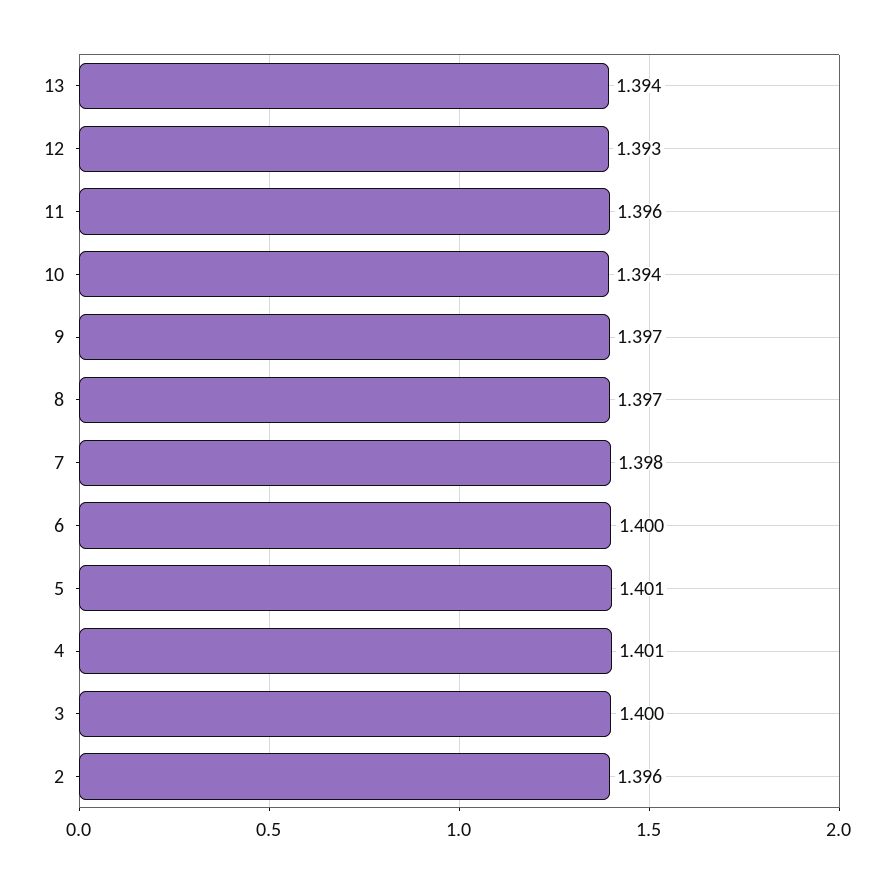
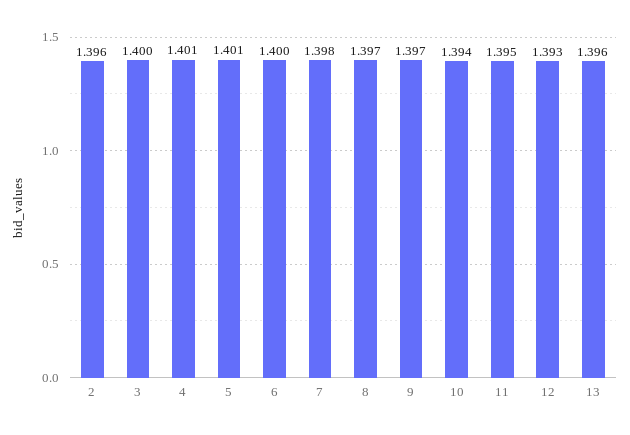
  {
-   "13": 1.394,
+   "13": 1.396,
    "12": 1.393,
-   "11": 1.396,
+   "11": 1.395,
    "10": 1.394,
    "9": 1.397,
    "8": 1.397,
    "7": 1.398,
    "6": 1.4,
    "5": 1.401,
    "4": 1.401,
    "3": 1.4,
    "2": 1.396
  }

